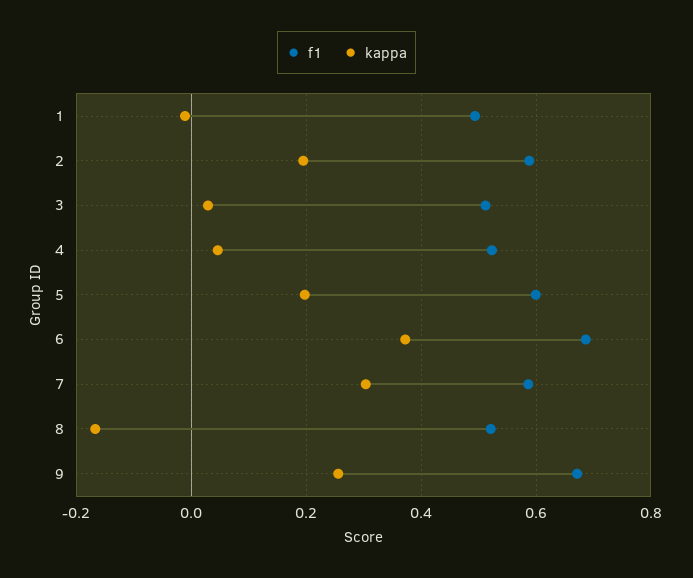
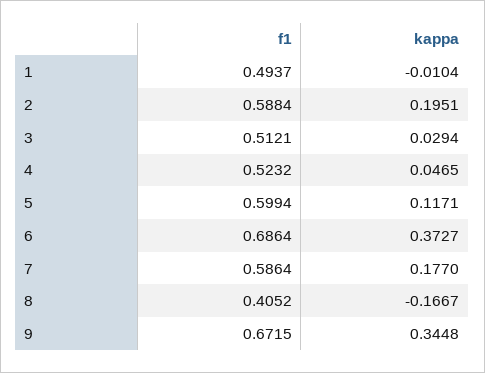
  {
    "f1": {
      "1": 0.4937,
      "2": 0.5884,
      "3": 0.5121,
      "4": 0.5232,
      "5": 0.5994,
      "6": 0.6864,
      "7": 0.5864,
-     "8": 0.52,
+     "8": 0.4052,
      "9": 0.6715
    },
    "kappa": {
      "1": -0.0104,
      "2": 0.1951,
      "3": 0.0294,
      "4": 0.0465,
-     "5": 0.2,
+     "5": 0.1171,
      "6": 0.3727,
-     "7": 0.3,
+     "7": 0.177,
      "8": -0.1667,
-     "9": 0.26
+     "9": 0.3448
    }
  }

